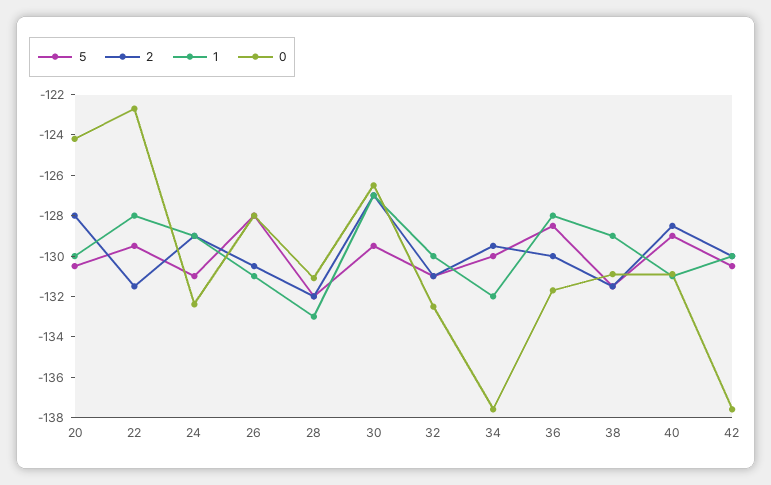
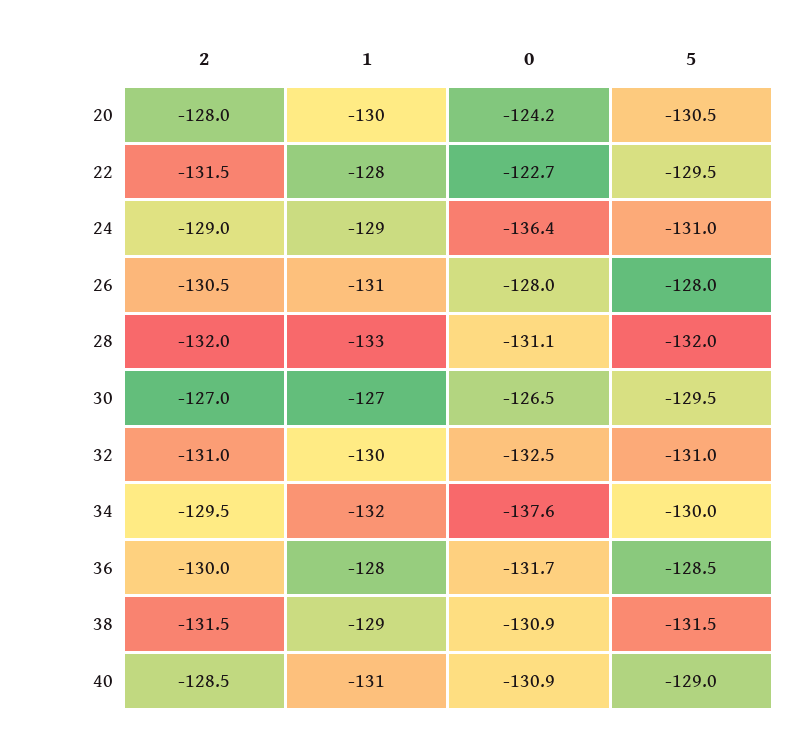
  {
    "5": {
      "20": -130.5,
      "22": -129.5,
      "24": -131,
      "26": -128,
      "28": -132,
      "30": -129.5,
      "32": -131,
      "34": -130,
      "36": -128.5,
      "38": -131.5,
-     "40": -129,
+     "40": -129
-     "42": -130.5
    },
    "2": {
      "20": -128,
      "22": -131.5,
      "24": -129,
      "26": -130.5,
      "28": -132,
      "30": -127,
      "32": -131,
      "34": -129.5,
      "36": -130,
      "38": -131.5,
-     "40": -128.5,
+     "40": -128.5
-     "42": -130
    },
    "1": {
      "20": -130,
      "22": -128,
      "24": -129,
      "26": -131,
      "28": -133,
      "30": -127,
      "32": -130,
      "34": -132,
      "36": -128,
      "38": -129,
-     "40": -131,
+     "40": -131
-     "42": -130
    },
    "0": {
      "20": -124.2,
      "22": -122.7,
-     "24": -132.5,
+     "24": -136.4,
      "26": -128,
      "28": -131.1,
      "30": -126.5,
      "32": -132.5,
      "34": -137.6,
      "36": -131.7,
      "38": -130.9,
-     "40": -130.9,
+     "40": -130.9
-     "42": -137.5
    }
  }

